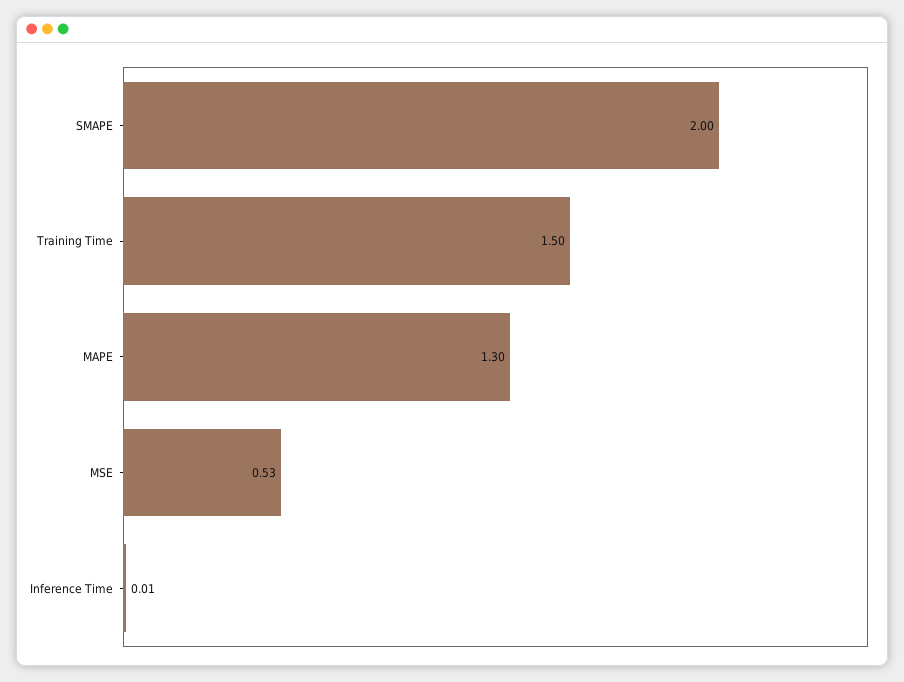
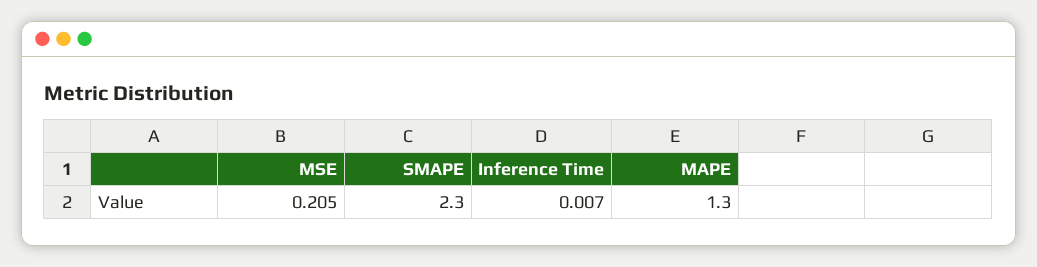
  {
-   "SMAPE": 2,
+   "SMAPE": 2.3,
-   "Training Time": 1.5,
    "MAPE": 1.3,
-   "MSE": 0.53,
+   "MSE": 0.205,
    "Inference Time": 0.007
  }

